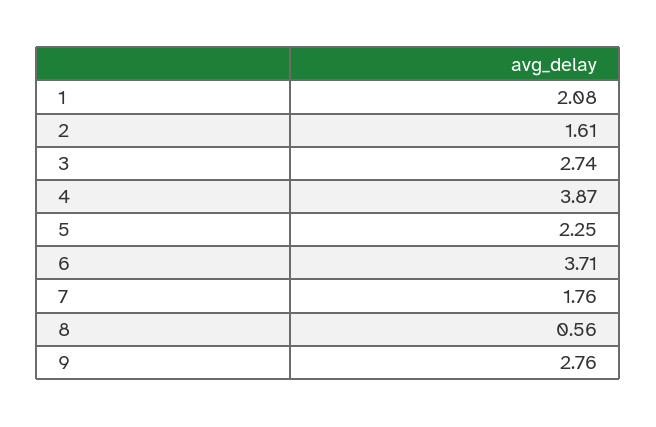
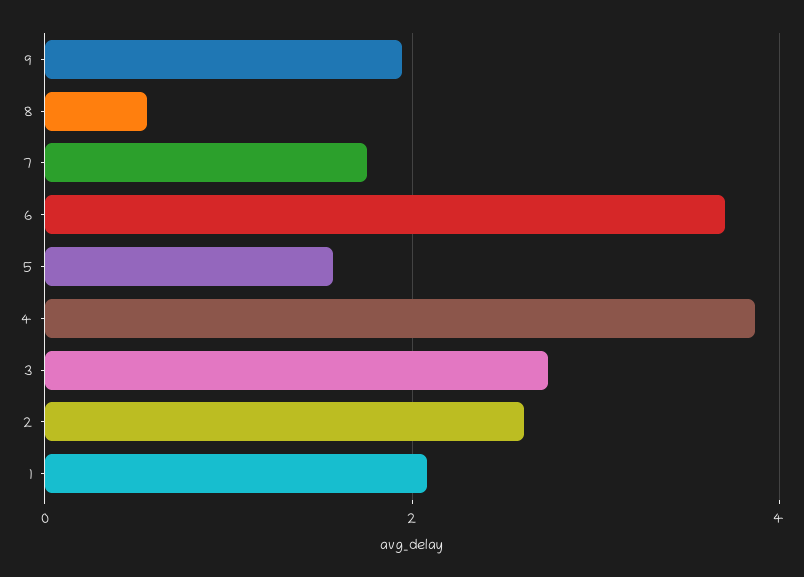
  {
    "1": 2.08,
-   "2": 1.61,
+   "2": 2.6,
    "3": 2.74,
    "4": 3.87,
-   "5": 2.25,
+   "5": 1.6,
    "6": 3.71,
    "7": 1.76,
    "8": 0.56,
-   "9": 2.76
+   "9": 2
  }

